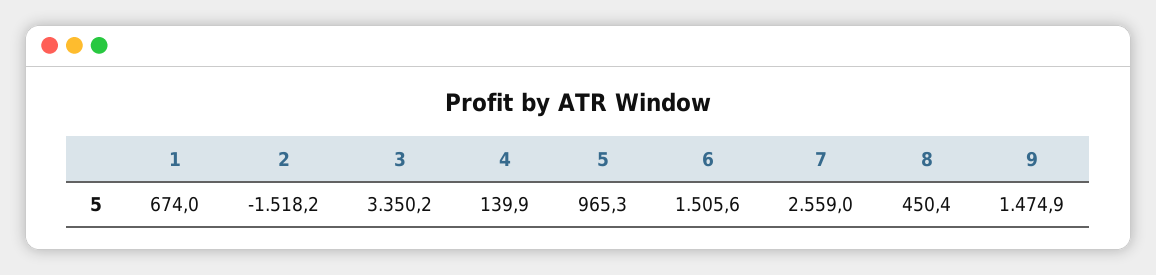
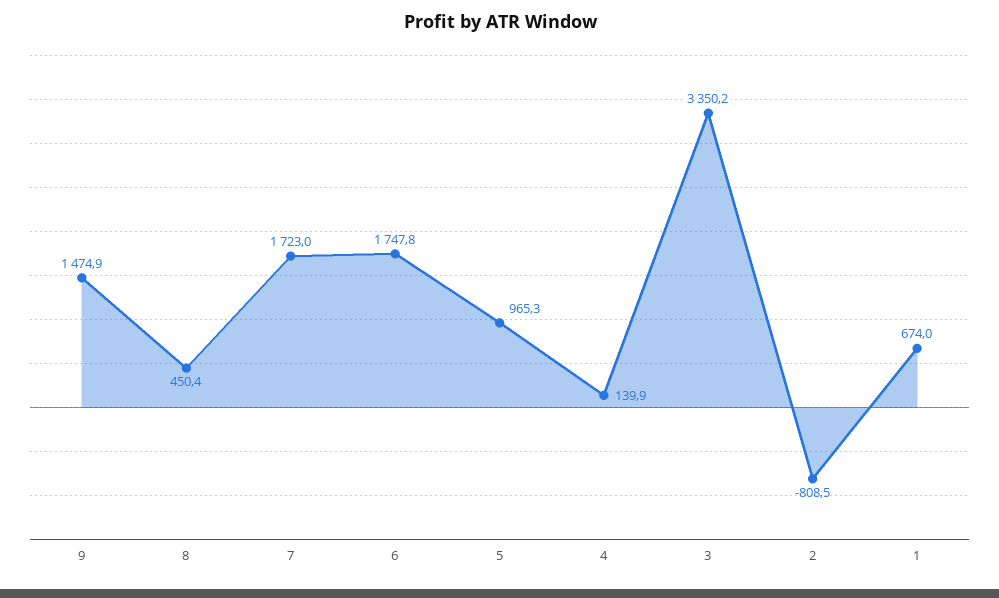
  {
    "1": 674,
-   "2": -1518.2,
+   "2": -808.5,
    "3": 3350.2,
    "4": 139.9,
    "5": 965.3,
-   "6": 1505.6,
+   "6": 1747.8,
-   "7": 2559,
+   "7": 1723,
    "8": 450.4,
    "9": 1474.9
  }

